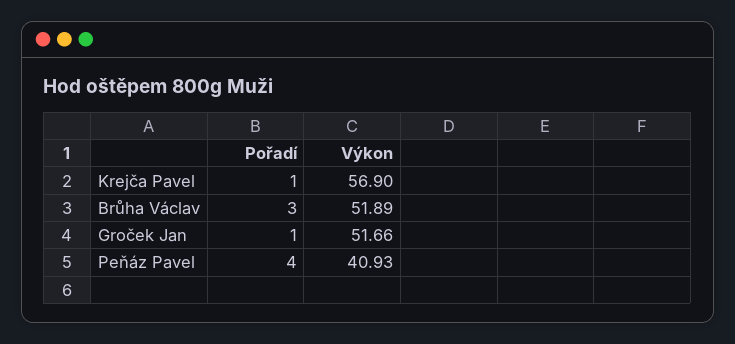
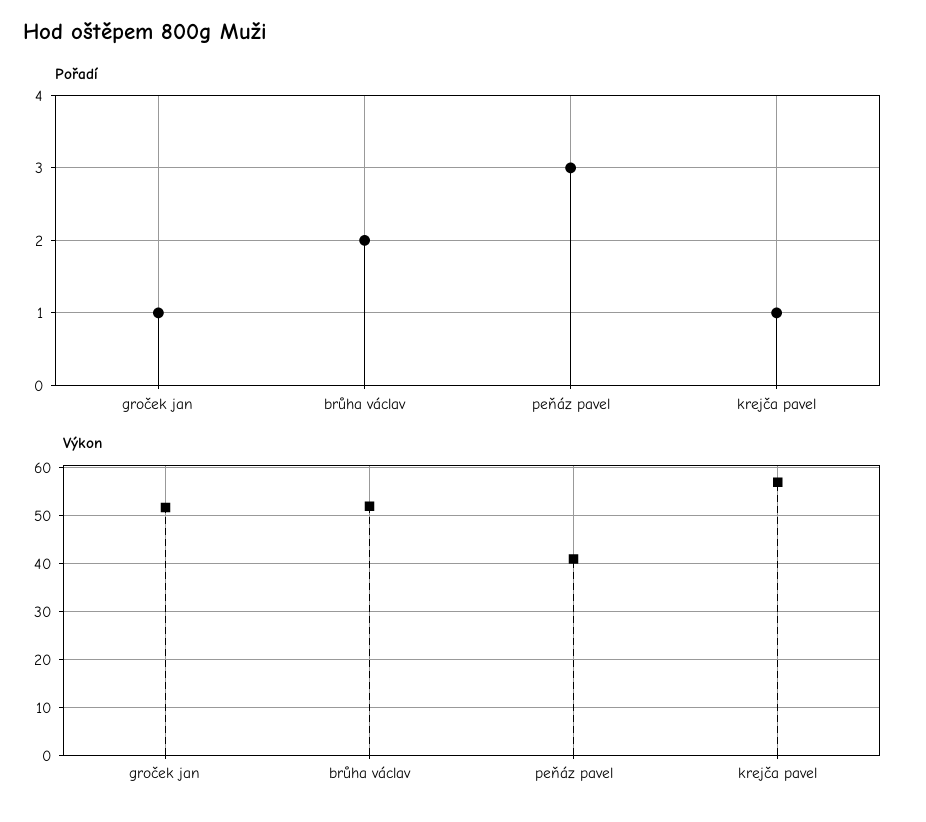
  {
    "Pořadí": {
      "Krejča Pavel": 1,
-     "Brůha Václav": 3,
+     "Brůha Václav": 2,
      "Groček Jan": 1,
-     "Peňáz Pavel": 4
+     "Peňáz Pavel": 3
    },
    "Výkon": {
      "Krejča Pavel": 56.9,
      "Brůha Václav": 51.89,
      "Groček Jan": 51.66,
      "Peňáz Pavel": 40.93
    }
  }

